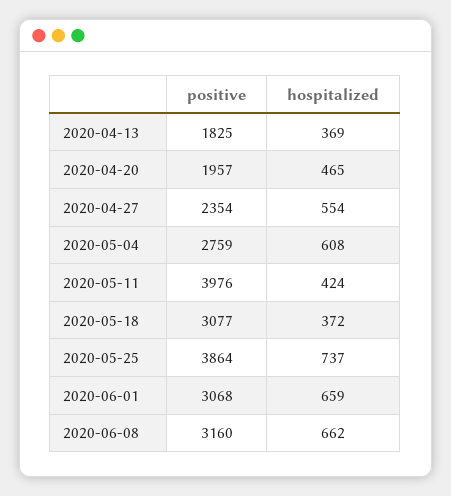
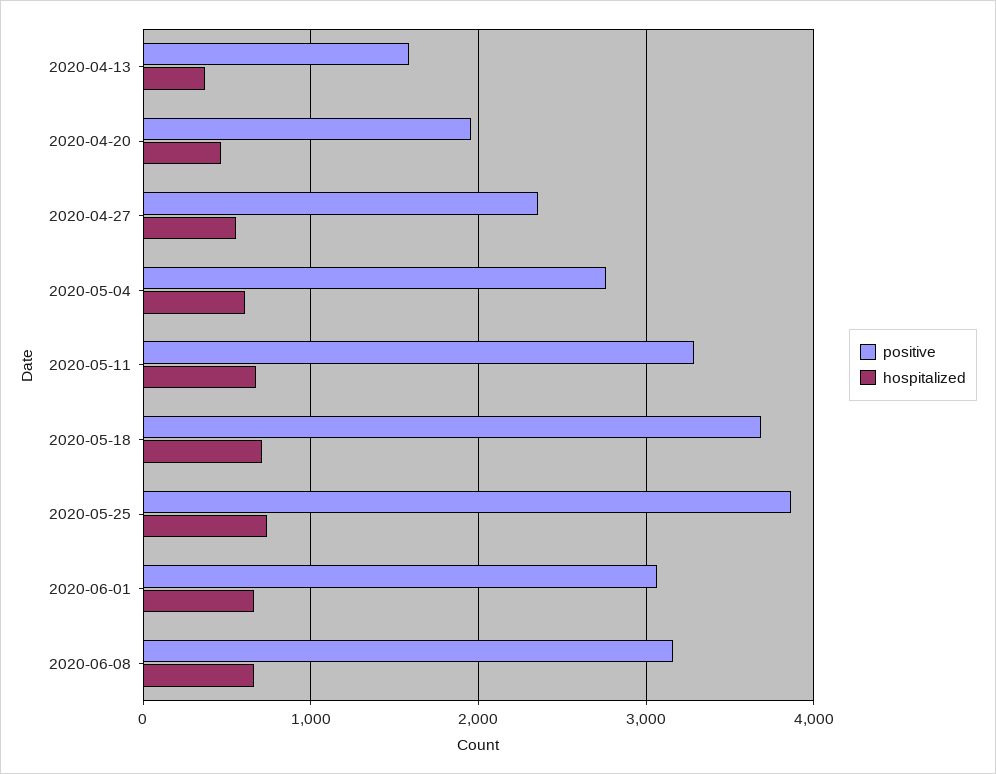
  {
    "positive": {
-     "2020-04-13": 1825,
+     "2020-04-13": 1600,
      "2020-04-20": 1957,
      "2020-04-27": 2354,
      "2020-05-04": 2759,
-     "2020-05-11": 3976,
+     "2020-05-11": 3300,
-     "2020-05-18": 3077,
+     "2020-05-18": 3700,
      "2020-05-25": 3864,
      "2020-06-01": 3068,
      "2020-06-08": 3160
    },
    "hospitalized": {
      "2020-04-13": 369,
      "2020-04-20": 465,
      "2020-04-27": 554,
      "2020-05-04": 608,
-     "2020-05-11": 424,
+     "2020-05-11": 700,
-     "2020-05-18": 372,
+     "2020-05-18": 700,
      "2020-05-25": 737,
      "2020-06-01": 659,
      "2020-06-08": 662
    }
  }

